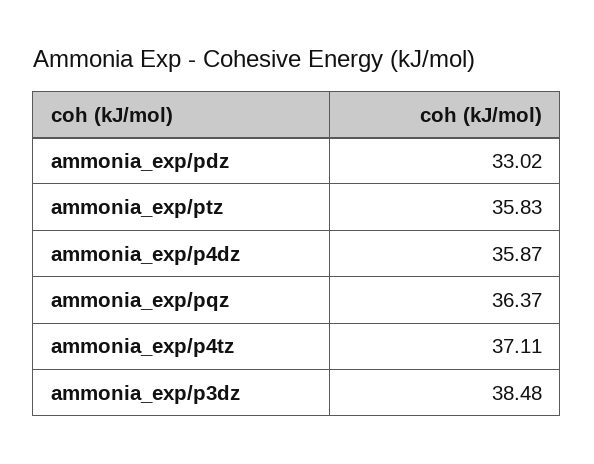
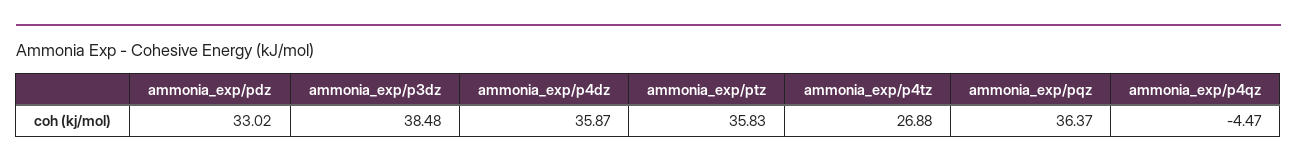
  {
    "ammonia_exp/pdz": 33.02,
    "ammonia_exp/ptz": 35.83,
    "ammonia_exp/p4dz": 35.87,
    "ammonia_exp/pqz": 36.37,
-   "ammonia_exp/p4tz": 37.11,
+   "ammonia_exp/p4tz": 26.88,
-   "ammonia_exp/p3dz": 38.48
+   "ammonia_exp/p3dz": 38.48,
+   "ammonia_exp/p4qz": -4.47
  }

